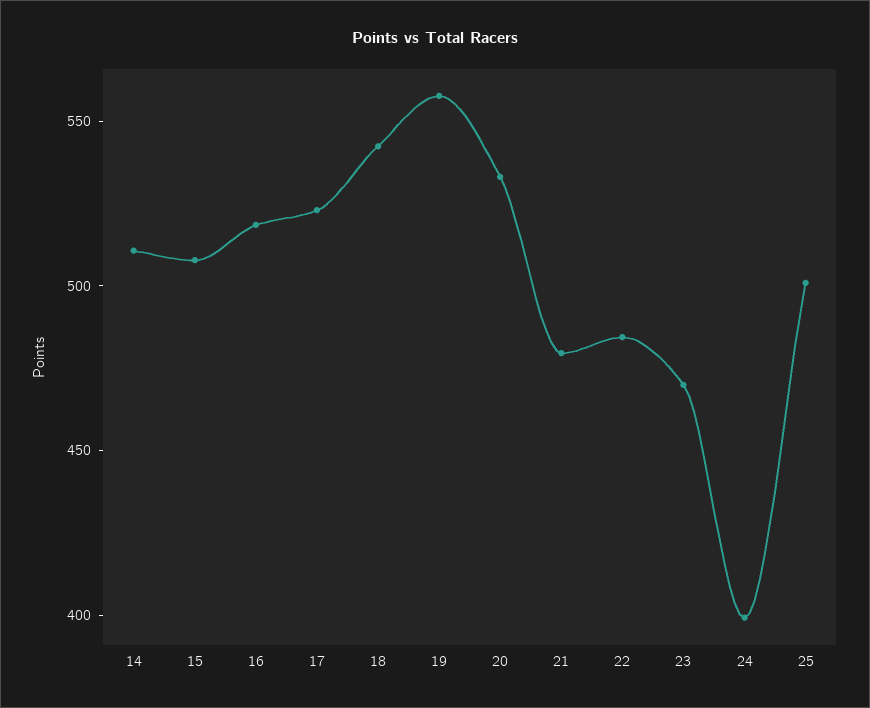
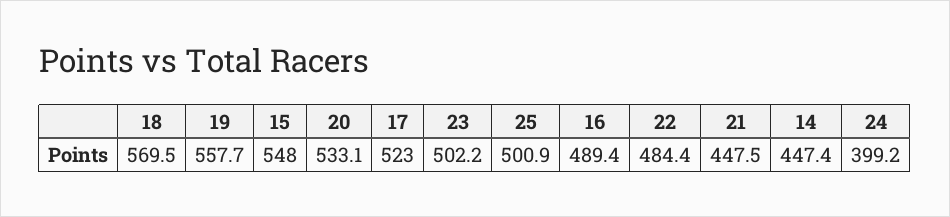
  {
-   "14": 510,
+   "14": 447.4,
-   "15": 510,
+   "15": 548,
-   "16": 520,
+   "16": 489.4,
    "17": 523,
-   "18": 540,
+   "18": 569.5,
    "19": 557.7,
    "20": 533.1,
-   "21": 480,
+   "21": 447.5,
    "22": 484.4,
-   "23": 470,
+   "23": 502.2,
    "24": 399.2,
    "25": 500.9
  }

